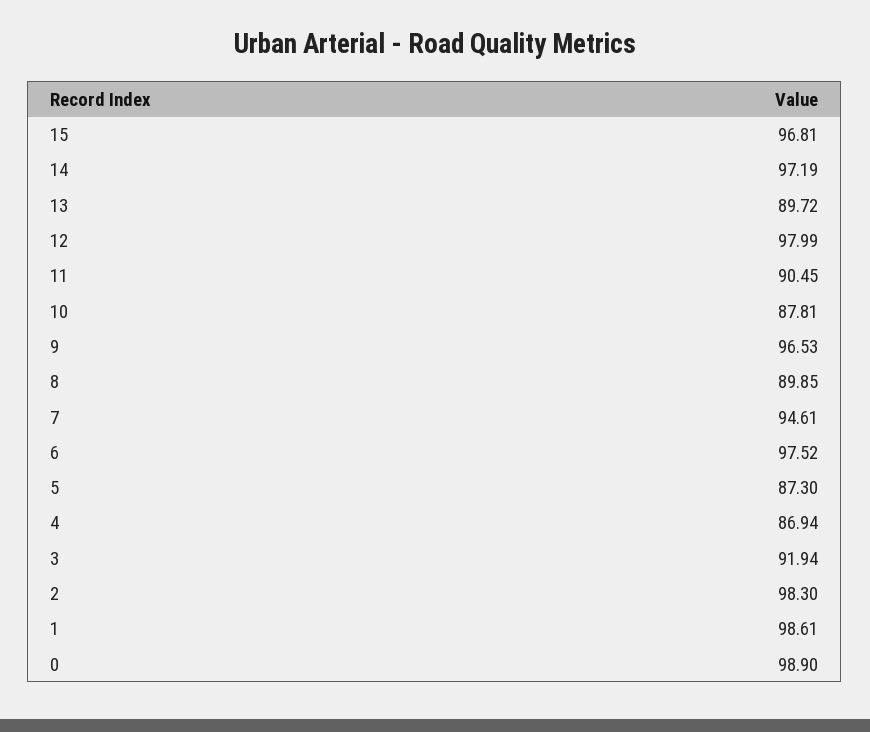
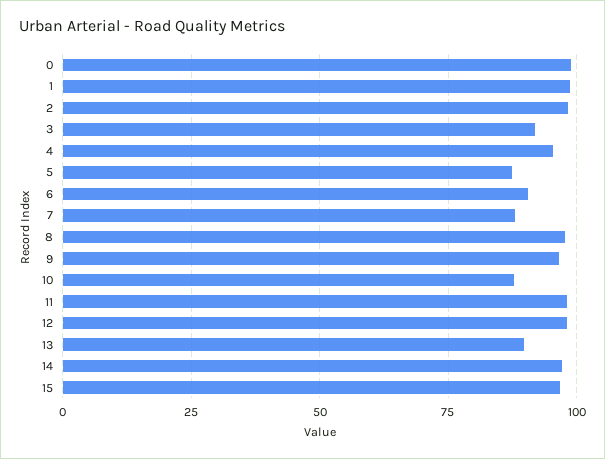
  {
    "15": 96.81,
    "14": 97.19,
    "13": 89.72,
    "12": 97.99,
-   "11": 90.45,
+   "11": 97.5,
    "10": 87.81,
    "9": 96.53,
-   "8": 89.85,
+   "8": 97.5,
-   "7": 94.61,
+   "7": 87.5,
-   "6": 97.52,
+   "6": 90,
    "5": 87.3,
-   "4": 86.94,
+   "4": 95,
    "3": 91.94,
    "2": 98.3,
    "1": 98.61,
    "0": 98.9
  }

